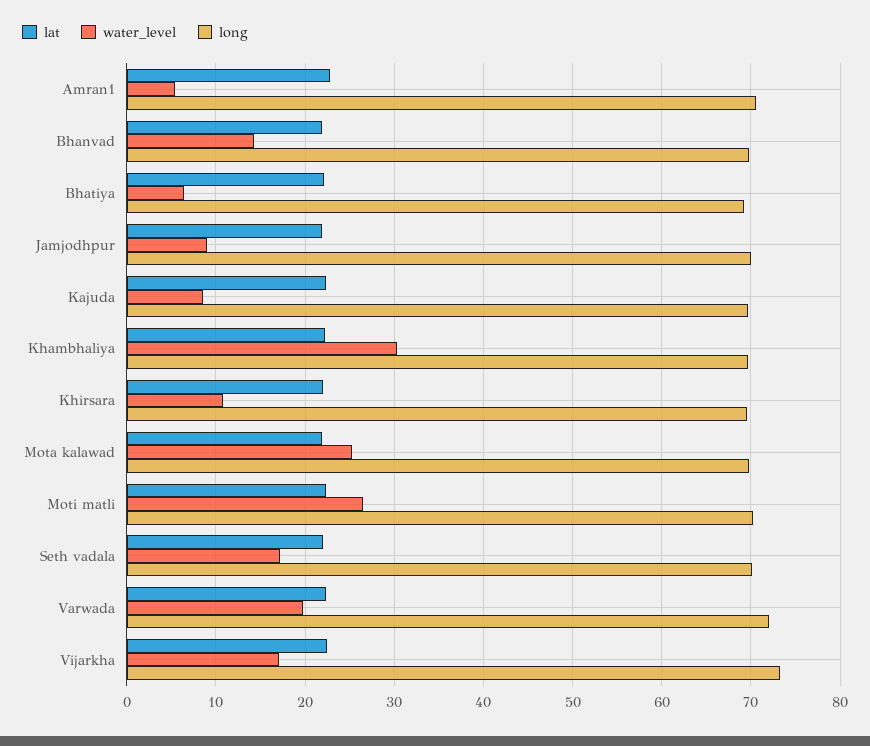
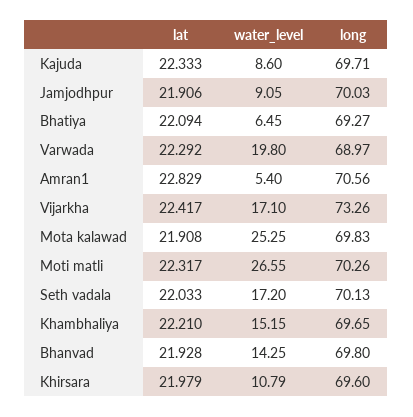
  {
    "lat": {
      "Amran1": 22.829,
      "Bhanvad": 21.928,
      "Bhatiya": 22.094,
      "Jamjodhpur": 21.906,
      "Kajuda": 22.333,
      "Khambhaliya": 22.21,
      "Khirsara": 21.979,
      "Mota kalawad": 21.908,
      "Moti matli": 22.317,
      "Seth vadala": 22.033,
      "Varwada": 22.292,
      "Vijarkha": 22.417
    },
    "water_level": {
      "Amran1": 5.4,
      "Bhanvad": 14.25,
      "Bhatiya": 6.45,
      "Jamjodhpur": 9.05,
      "Kajuda": 8.6,
-     "Khambhaliya": 30,
+     "Khambhaliya": 15.15,
      "Khirsara": 10.79,
      "Mota kalawad": 25.25,
      "Moti matli": 26.55,
      "Seth vadala": 17.2,
      "Varwada": 19.8,
      "Vijarkha": 17.1
    },
    "long": {
      "Amran1": 70.56,
      "Bhanvad": 69.8,
      "Bhatiya": 69.27,
      "Jamjodhpur": 70.03,
      "Kajuda": 69.71,
      "Khambhaliya": 69.65,
      "Khirsara": 69.6,
      "Mota kalawad": 69.83,
      "Moti matli": 70.26,
      "Seth vadala": 70.13,
-     "Varwada": 72,
+     "Varwada": 68.97,
      "Vijarkha": 73.26
    }
  }

